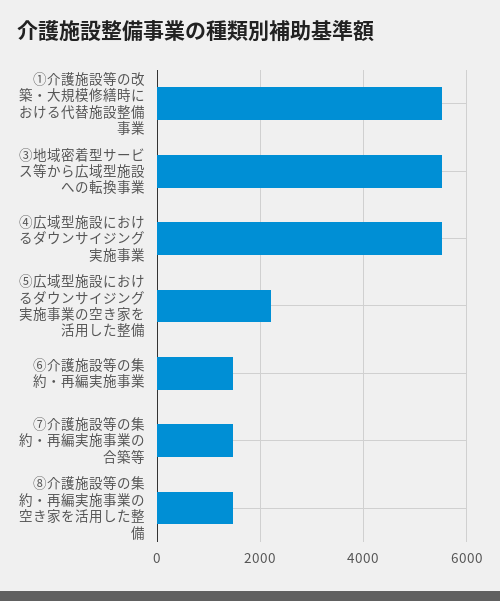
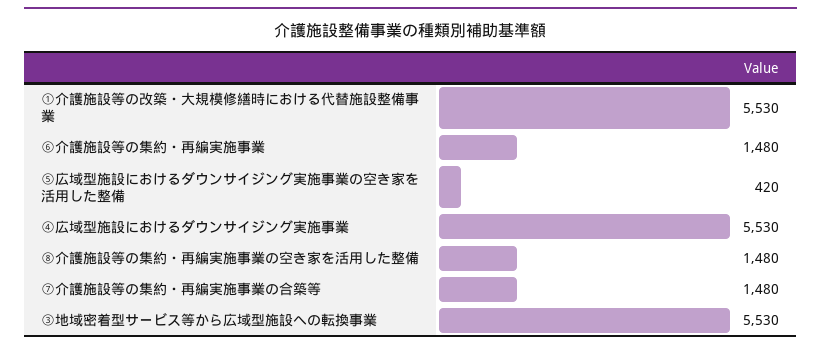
  {
    "①介護施設等の改築・大規模修繕時における代替施設整備事業": 5530,
    "③地域密着型サービス等から広域型施設への転換事業": 5530,
    "④広域型施設におけるダウンサイジング実施事業": 5530,
-   "⑤広域型施設におけるダウンサイジング実施事業の空き家を活用した整備": 2200,
+   "⑤広域型施設におけるダウンサイジング実施事業の空き家を活用した整備": 420,
    "⑥介護施設等の集約・再編実施事業": 1480,
    "⑦介護施設等の集約・再編実施事業の合築等": 1480,
    "⑧介護施設等の集約・再編実施事業の空き家を活用した整備": 1480
  }

